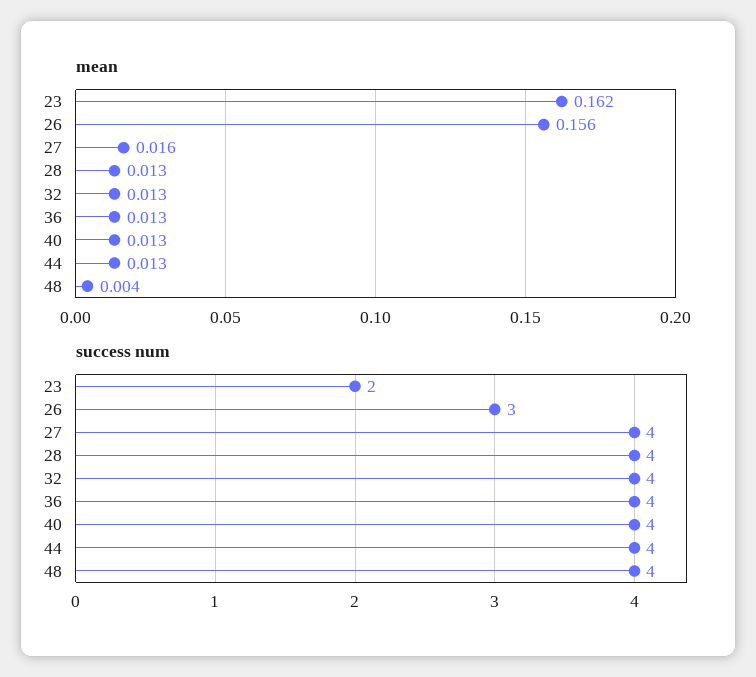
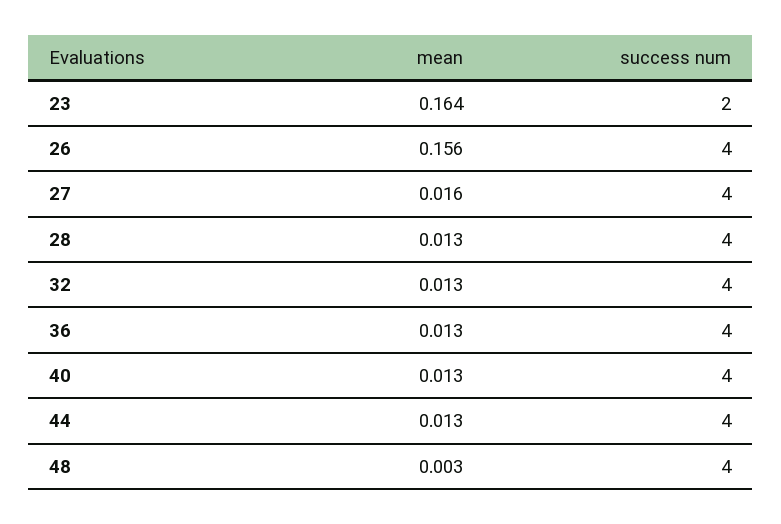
  {
    "mean": {
-     "23": 0.162,
+     "23": 0.164,
      "26": 0.156,
      "27": 0.016,
      "28": 0.013,
      "32": 0.013,
      "36": 0.013,
      "40": 0.013,
      "44": 0.013,
-     "48": 0.004
+     "48": 0.003
    },
    "success num": {
      "23": 2,
-     "26": 3,
+     "26": 4,
      "27": 4,
      "28": 4,
      "32": 4,
      "36": 4,
      "40": 4,
      "44": 4,
      "48": 4
    }
  }

